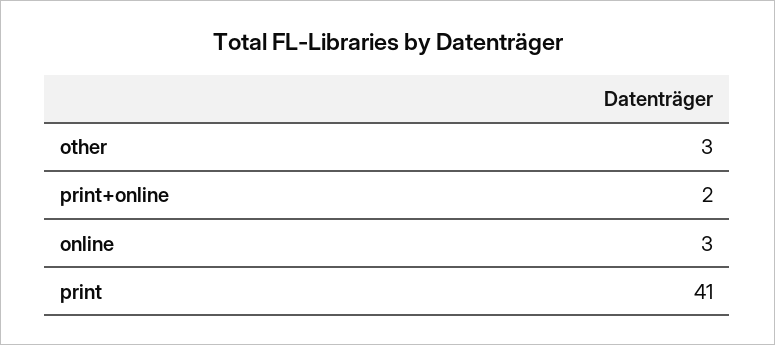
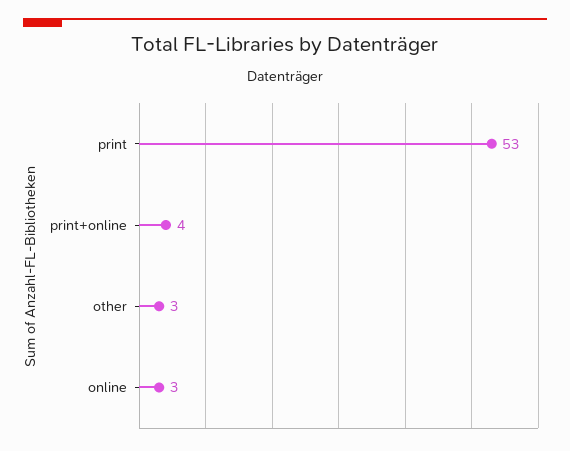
  {
    "other": 3,
-   "print+online": 2,
+   "print+online": 4,
    "online": 3,
-   "print": 41
+   "print": 53
  }

